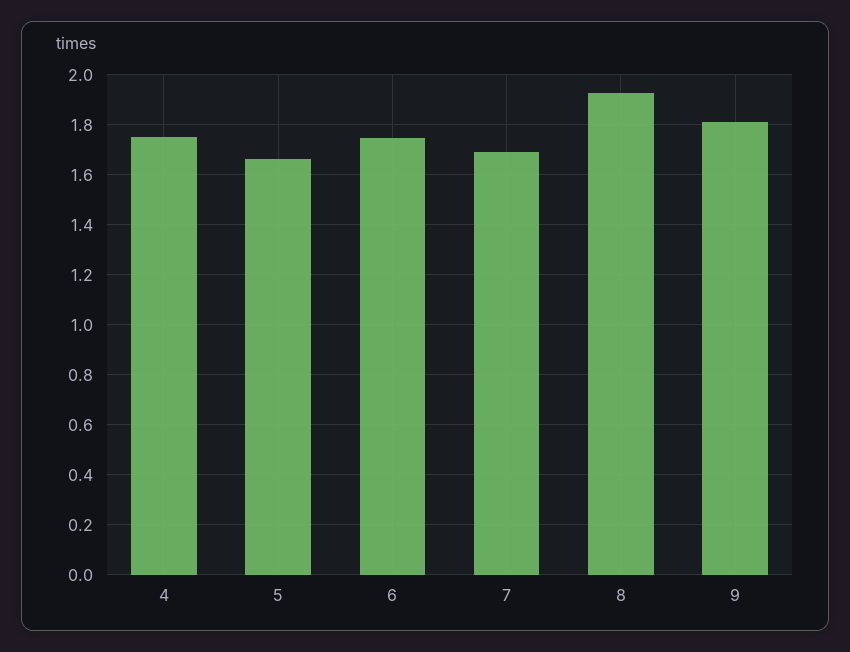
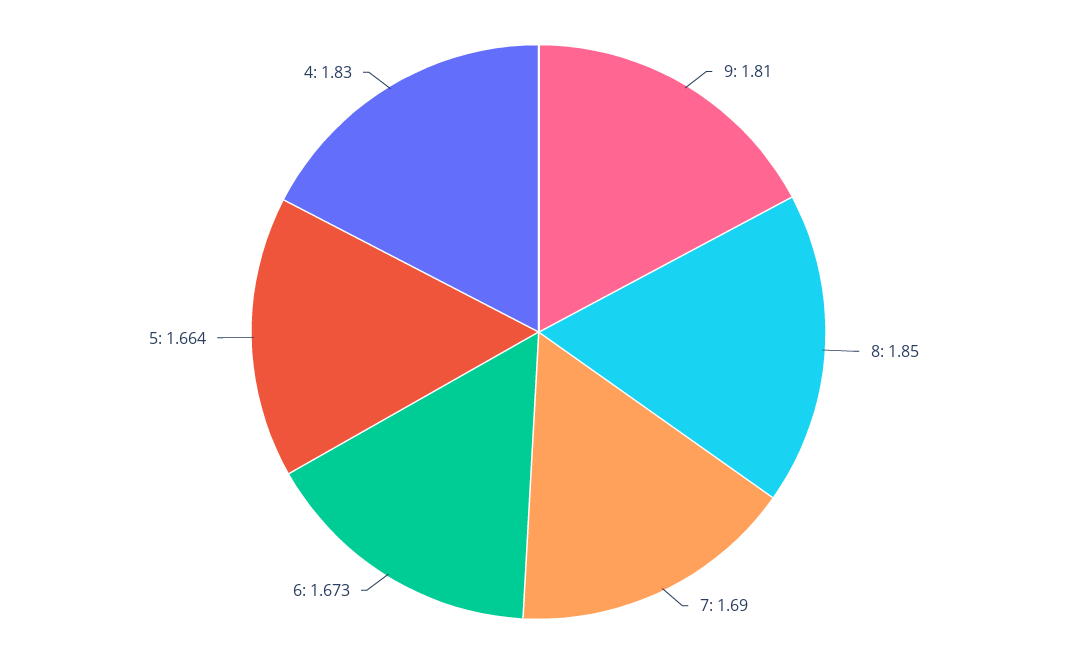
  {
-   "4": 1.75,
+   "4": 1.83,
    "5": 1.664,
-   "6": 1.75,
+   "6": 1.673,
    "7": 1.69,
-   "8": 1.925,
+   "8": 1.85,
    "9": 1.81
  }

